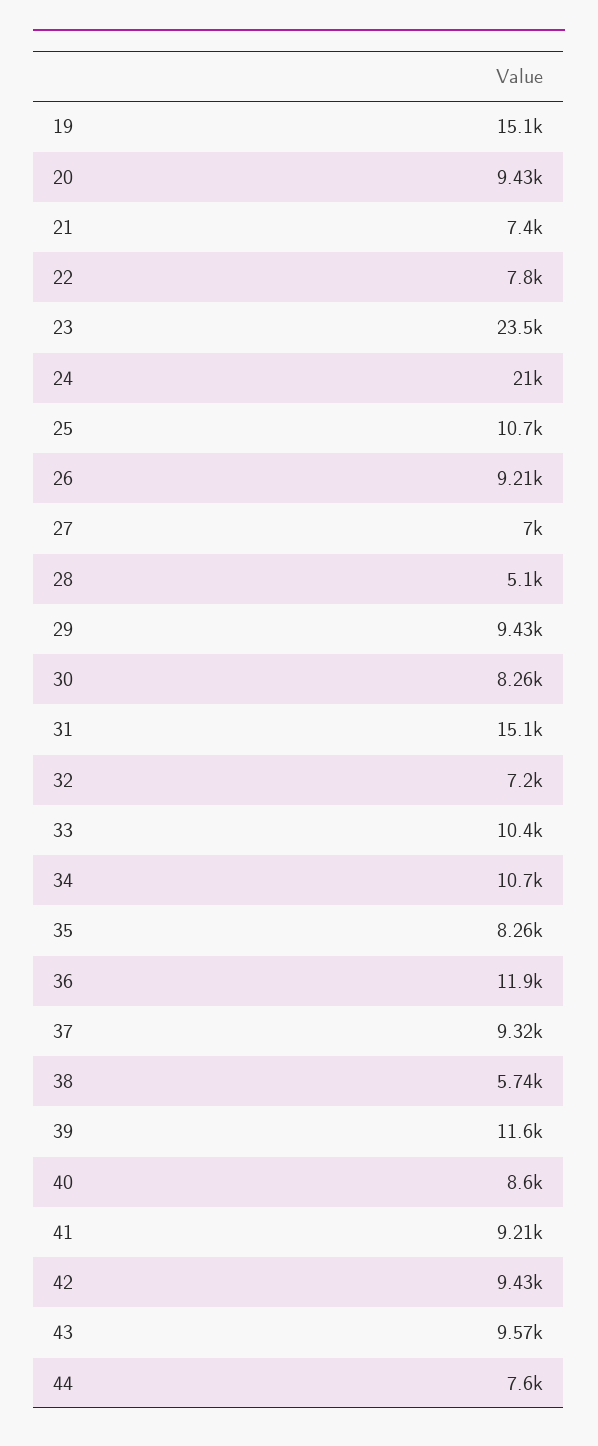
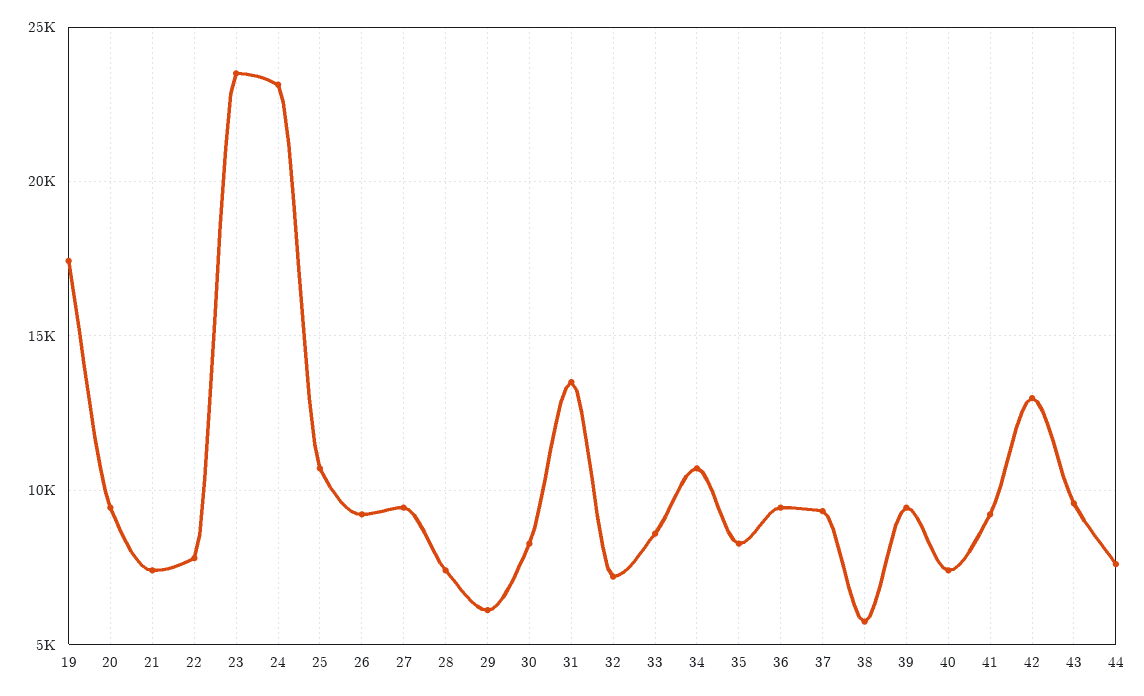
  {
-   "19": 15100,
+   "19": 17500,
    "20": 9430,
    "21": 7400,
    "22": 7800,
    "23": 23500,
-   "24": 21000,
+   "24": 23000,
    "25": 10700,
    "26": 9210,
-   "27": 7000,
+   "27": 9500,
-   "28": 5100,
+   "28": 7500,
-   "29": 9430,
+   "29": 6000,
    "30": 8260,
-   "31": 15100,
+   "31": 13500,
    "32": 7200,
-   "33": 10400,
+   "33": 8500,
    "34": 10700,
    "35": 8260,
-   "36": 11900,
+   "36": 9500,
    "37": 9320,
    "38": 5740,
-   "39": 11600,
+   "39": 9500,
-   "40": 8600,
+   "40": 7500,
    "41": 9210,
-   "42": 9430,
+   "42": 13000,
    "43": 9570,
    "44": 7600
  }

